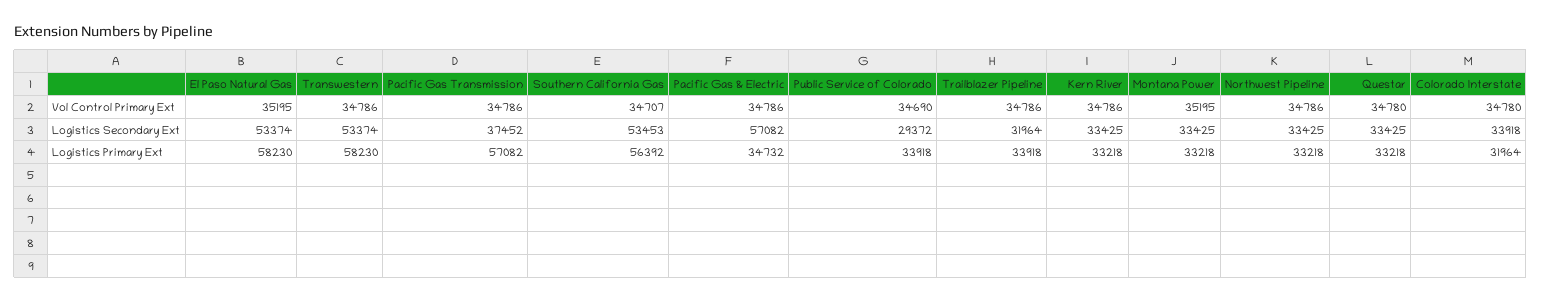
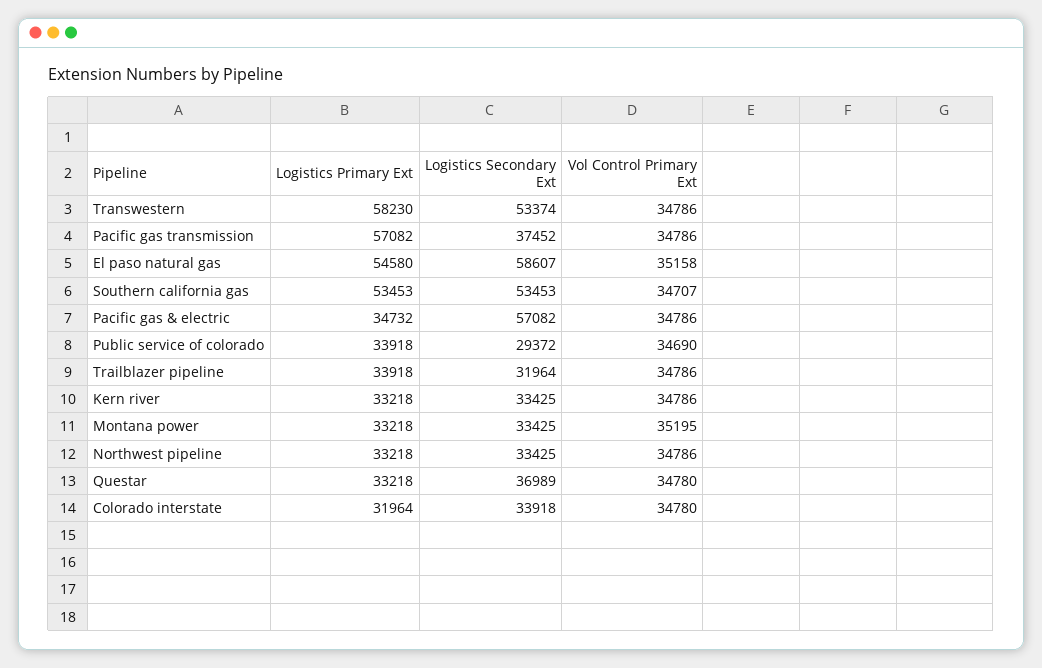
  {
    "El Paso Natural Gas": {
-     "Vol Control Primary Ext": 35195,
+     "Vol Control Primary Ext": 35158,
-     "Logistics Secondary Ext": 53374,
+     "Logistics Secondary Ext": 58607,
-     "Logistics Primary Ext": 58230
+     "Logistics Primary Ext": 54580
    },
    "Transwestern": {
      "Vol Control Primary Ext": 34786,
      "Logistics Secondary Ext": 53374,
      "Logistics Primary Ext": 58230
    },
    "Pacific Gas Transmission": {
      "Vol Control Primary Ext": 34786,
      "Logistics Secondary Ext": 37452,
      "Logistics Primary Ext": 57082
    },
    "Southern California Gas": {
      "Vol Control Primary Ext": 34707,
      "Logistics Secondary Ext": 53453,
-     "Logistics Primary Ext": 56392
+     "Logistics Primary Ext": 53453
    },
    "Pacific Gas & Electric": {
      "Vol Control Primary Ext": 34786,
      "Logistics Secondary Ext": 57082,
      "Logistics Primary Ext": 34732
    },
    "Public Service of Colorado": {
      "Vol Control Primary Ext": 34690,
      "Logistics Secondary Ext": 29372,
      "Logistics Primary Ext": 33918
    },
    "Trailblazer Pipeline": {
      "Vol Control Primary Ext": 34786,
      "Logistics Secondary Ext": 31964,
      "Logistics Primary Ext": 33918
    },
    "Kern River": {
      "Vol Control Primary Ext": 34786,
      "Logistics Secondary Ext": 33425,
      "Logistics Primary Ext": 33218
    },
    "Montana Power": {
      "Vol Control Primary Ext": 35195,
      "Logistics Secondary Ext": 33425,
      "Logistics Primary Ext": 33218
    },
    "Northwest Pipeline": {
      "Vol Control Primary Ext": 34786,
      "Logistics Secondary Ext": 33425,
      "Logistics Primary Ext": 33218
    },
    "Questar": {
      "Vol Control Primary Ext": 34780,
-     "Logistics Secondary Ext": 33425,
+     "Logistics Secondary Ext": 36989,
      "Logistics Primary Ext": 33218
    },
    "Colorado Interstate": {
      "Vol Control Primary Ext": 34780,
      "Logistics Secondary Ext": 33918,
      "Logistics Primary Ext": 31964
    }
  }

